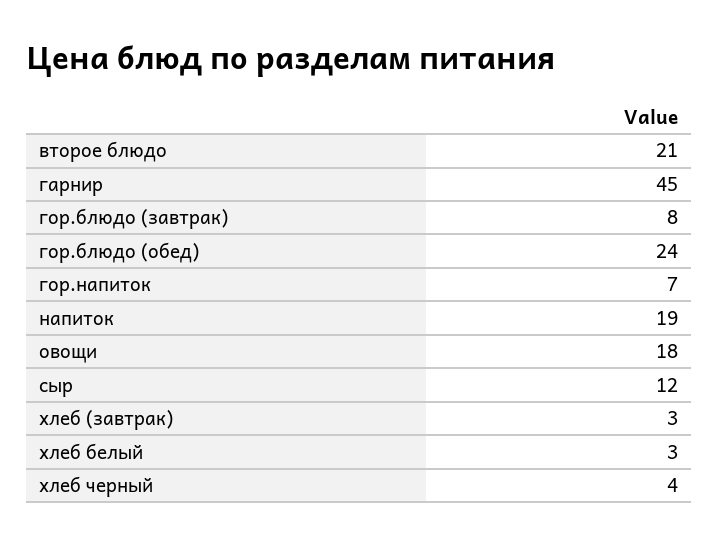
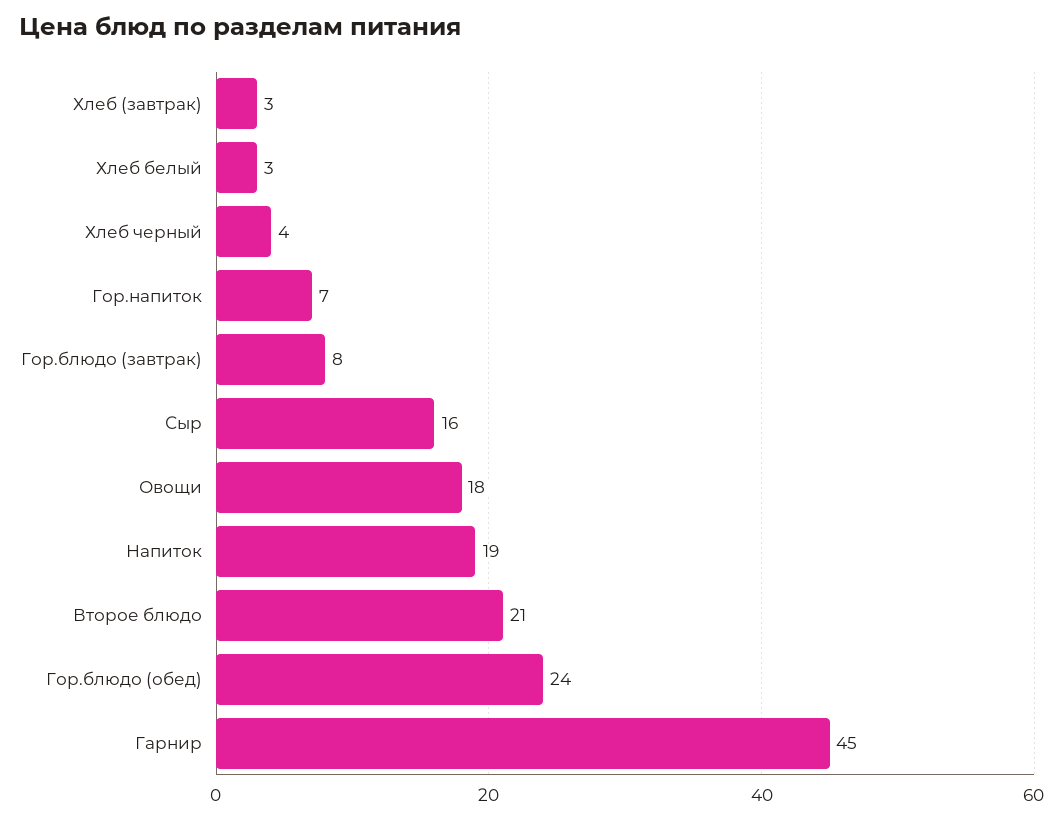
  {
    "второе блюдо": 21,
    "гарнир": 45,
    "гор.блюдо (завтрак)": 8,
    "гор.блюдо (обед)": 24,
    "гор.напиток": 7,
    "напиток": 19,
    "овощи": 18,
-   "сыр": 12,
+   "сыр": 16,
    "хлеб (завтрак)": 3,
    "хлеб белый": 3,
    "хлеб черный": 4
  }

